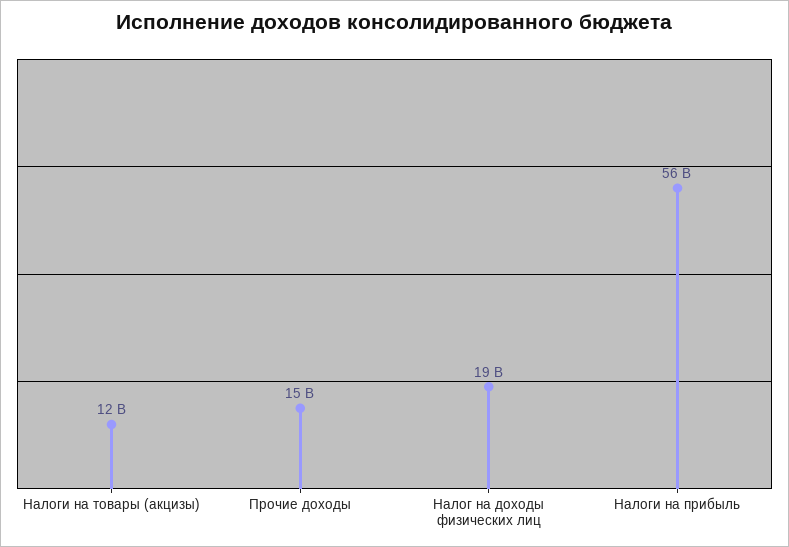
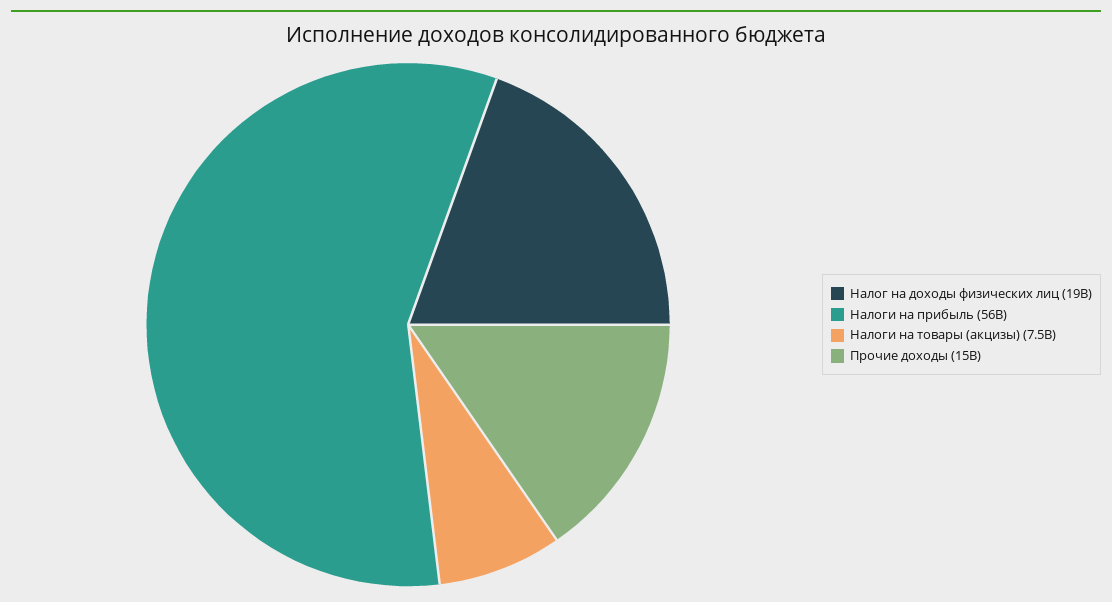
  {
-   "Налоги на товары (акцизы)": 12000000000,
+   "Налоги на товары (акцизы)": 7500000000,
    "Прочие доходы": 15000000000,
    "Налог на доходы физических лиц": 19000000000,
    "Налоги на прибыль": 56000000000
  }

